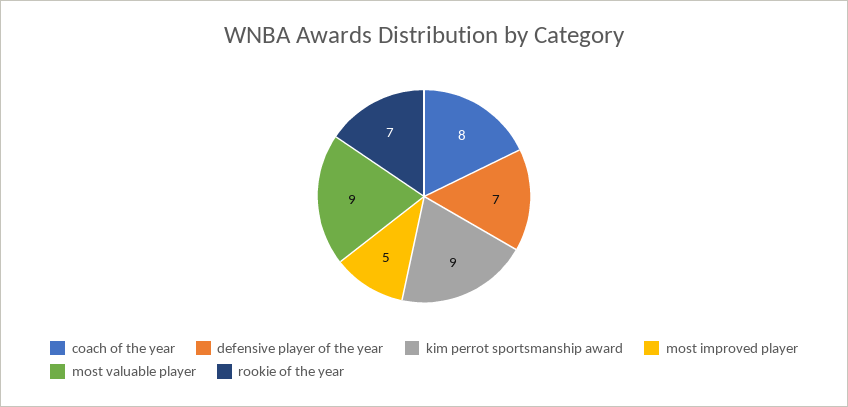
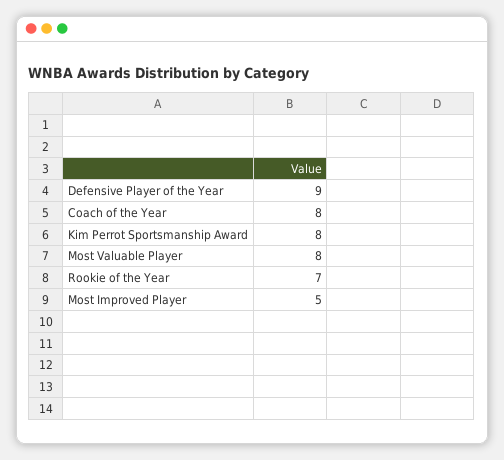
  {
    "coach of the year": 8,
-   "defensive player of the year": 7,
+   "defensive player of the year": 9,
-   "kim perrot sportsmanship award": 9,
+   "kim perrot sportsmanship award": 8,
    "most improved player": 5,
-   "most valuable player": 9,
+   "most valuable player": 8,
    "rookie of the year": 7
  }

